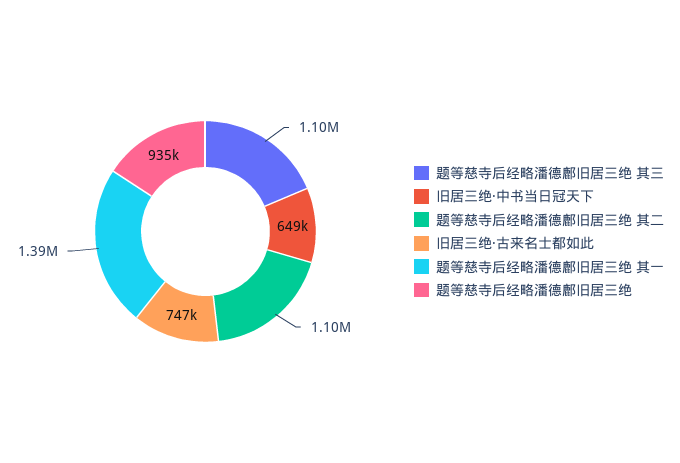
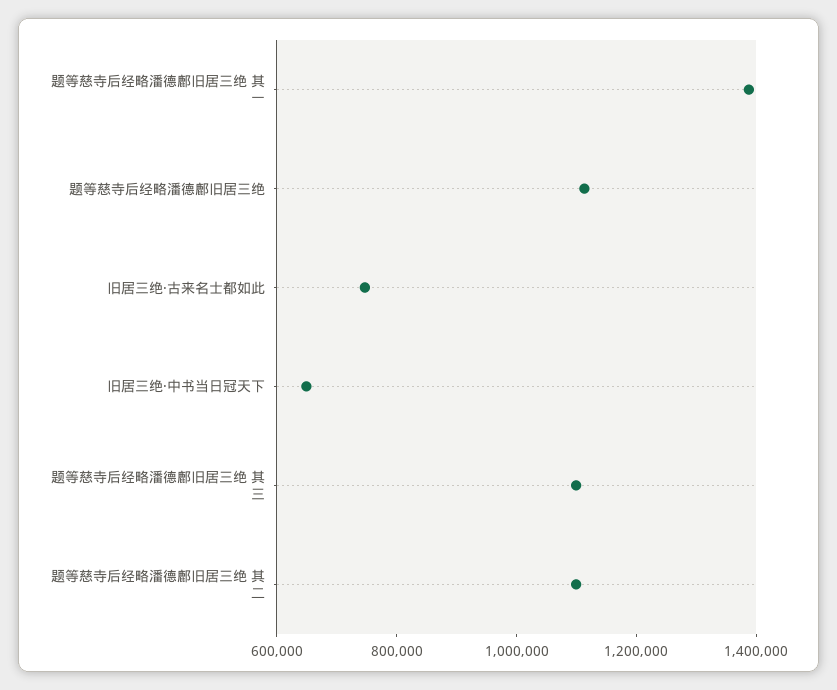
  {
    "题等慈寺后经略潘德鄜旧居三绝 其三": 1100000,
    "旧居三绝·中书当日冠天下": 649000,
    "题等慈寺后经略潘德鄜旧居三绝 其二": 1100000,
    "旧居三绝·古来名士都如此": 747000,
    "题等慈寺后经略潘德鄜旧居三绝 其一": 1390000,
-   "题等慈寺后经略潘德鄜旧居三绝": 935000
+   "题等慈寺后经略潘德鄜旧居三绝": 1100000
  }

